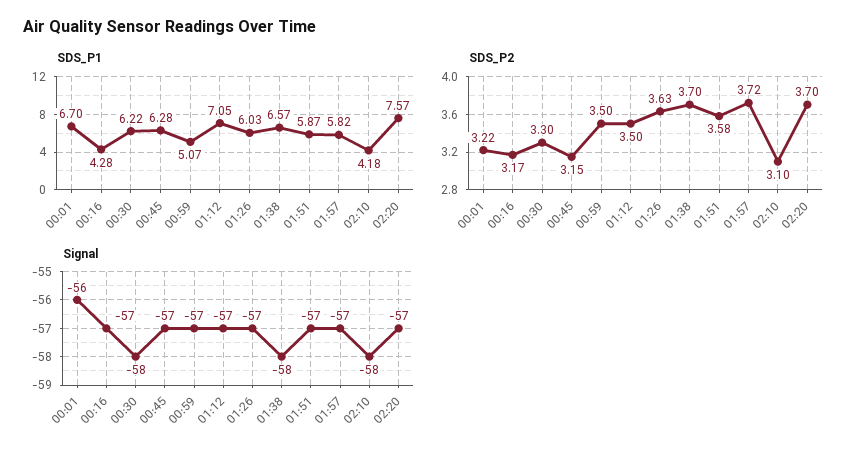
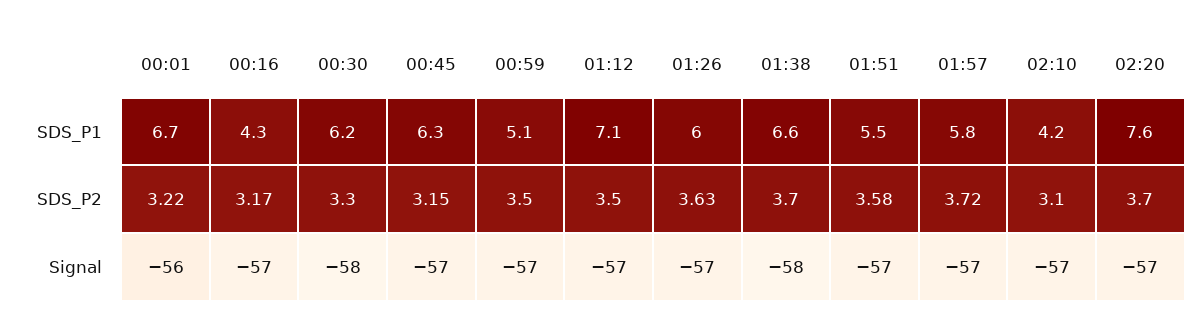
  {
    "SDS_P1": {
      "00:01": 6.7,
      "00:16": 4.28,
      "00:30": 6.22,
      "00:45": 6.28,
      "00:59": 5.07,
      "01:12": 7.05,
      "01:26": 6.03,
      "01:38": 6.57,
-     "01:51": 5.87,
+     "01:51": 5.5,
      "01:57": 5.82,
      "02:10": 4.18,
      "02:20": 7.57
    },
    "SDS_P2": {
      "00:01": 3.22,
      "00:16": 3.17,
      "00:30": 3.3,
      "00:45": 3.15,
      "00:59": 3.5,
      "01:12": 3.5,
      "01:26": 3.63,
      "01:38": 3.7,
      "01:51": 3.58,
      "01:57": 3.72,
      "02:10": 3.1,
      "02:20": 3.7
    },
    "Signal": {
      "00:01": -56,
      "00:16": -57,
      "00:30": -58,
      "00:45": -57,
      "00:59": -57,
      "01:12": -57,
      "01:26": -57,
      "01:38": -58,
      "01:51": -57,
      "01:57": -57,
-     "02:10": -58,
+     "02:10": -57,
      "02:20": -57
    }
  }

